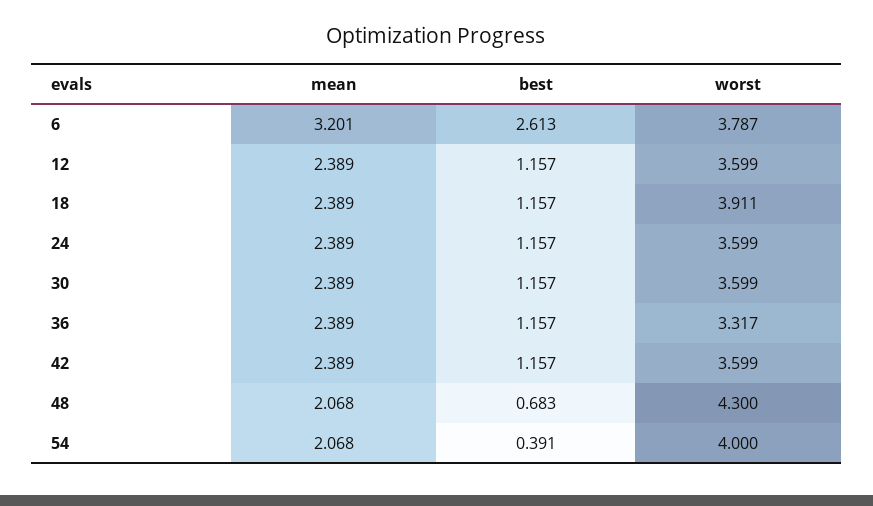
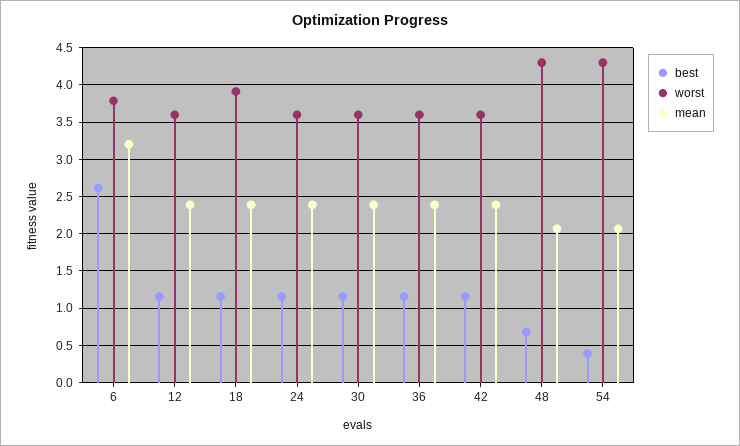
  {
    "mean": {
      "6": 3.201,
      "12": 2.389,
      "18": 2.389,
      "24": 2.389,
      "30": 2.389,
      "36": 2.389,
      "42": 2.389,
      "48": 2.068,
      "54": 2.068
    },
    "best": {
      "6": 2.613,
      "12": 1.157,
      "18": 1.157,
      "24": 1.157,
      "30": 1.157,
      "36": 1.157,
      "42": 1.157,
      "48": 0.683,
      "54": 0.391
    },
    "worst": {
      "6": 3.787,
      "12": 3.599,
      "18": 3.911,
      "24": 3.599,
      "30": 3.599,
-     "36": 3.317,
+     "36": 3.6,
      "42": 3.599,
      "48": 4.3,
-     "54": 4
+     "54": 4.3
    }
  }

